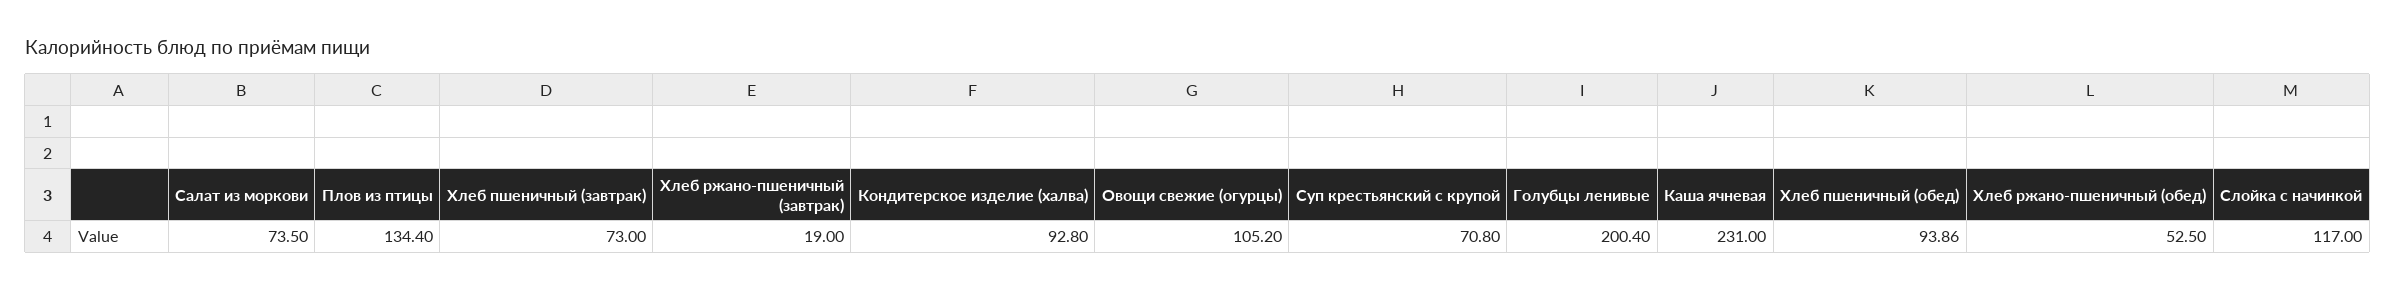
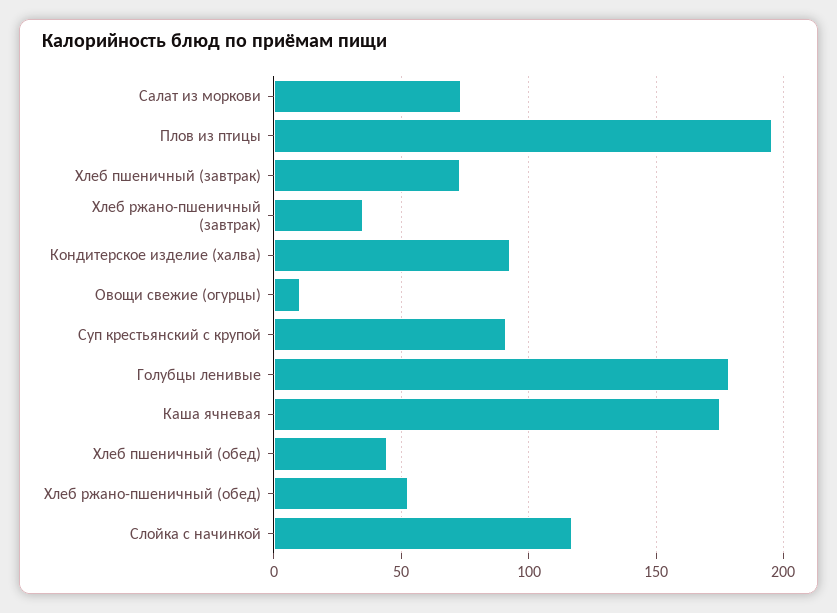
  {
    "Салат из моркови": 73.5,
-   "Плов из птицы": 134.4,
+   "Плов из птицы": 195,
    "Хлеб пшеничный (завтрак)": 73,
-   "Хлеб ржано-пшеничный (завтрак)": 19,
+   "Хлеб ржано-пшеничный (завтрак)": 35,
    "Кондитерское изделие (халва)": 92.8,
-   "Овощи свежие (огурцы)": 105.2,
+   "Овощи свежие (огурцы)": 10,
-   "Суп крестьянский с крупой": 70.8,
+   "Суп крестьянский с крупой": 90,
-   "Голубцы ленивые": 200.4,
+   "Голубцы ленивые": 180,
-   "Каша ячневая": 231,
+   "Каша ячневая": 175,
-   "Хлеб пшеничный (обед)": 93.86,
+   "Хлеб пшеничный (обед)": 45,
    "Хлеб ржано-пшеничный (обед)": 52.5,
    "Слойка с начинкой": 117
  }

